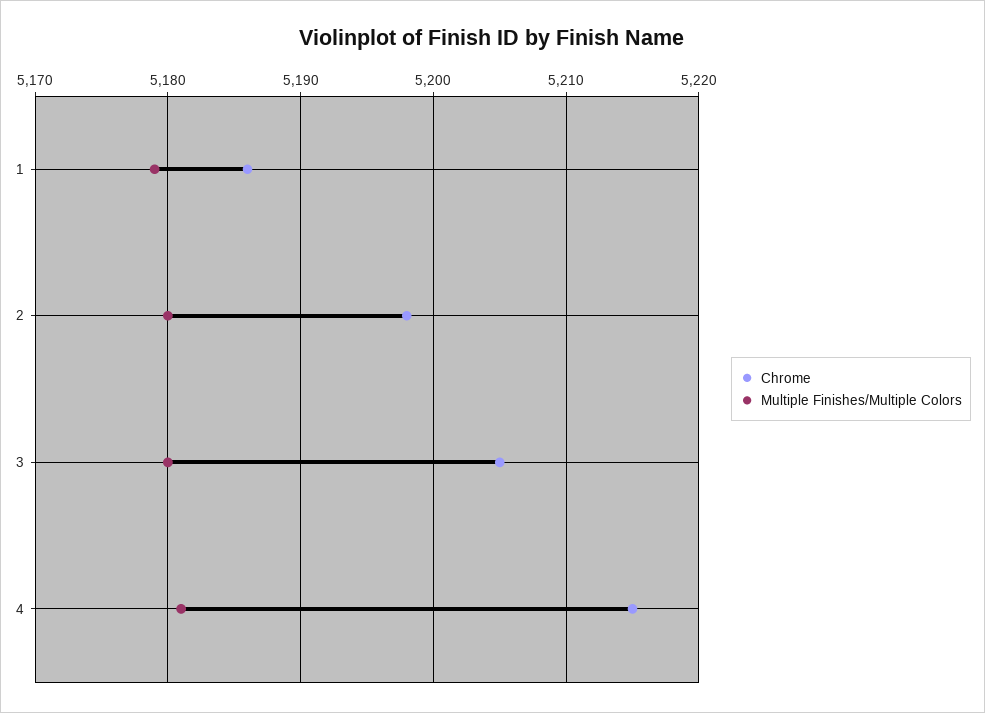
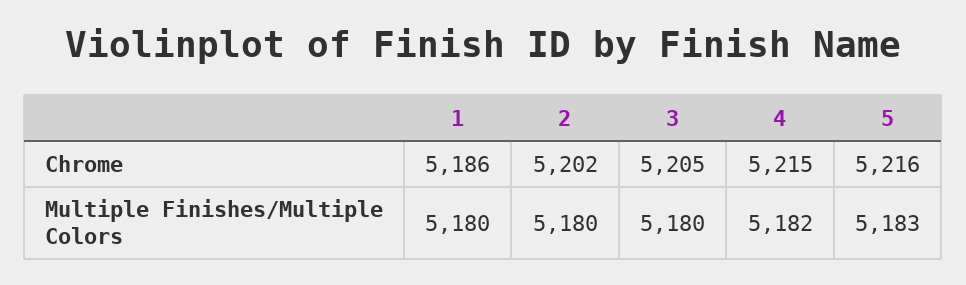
  {
    "Chrome": {
      "1": 5186,
-     "2": 5198,
+     "2": 5202,
      "3": 5205,
-     "4": 5215
+     "4": 5215,
+     "5": 5216
    },
    "Multiple Finishes/Multiple Colors": {
-     "1": 5179,
+     "1": 5180,
      "2": 5180,
      "3": 5180,
-     "4": 5181
+     "4": 5182,
+     "5": 5183
    }
  }

